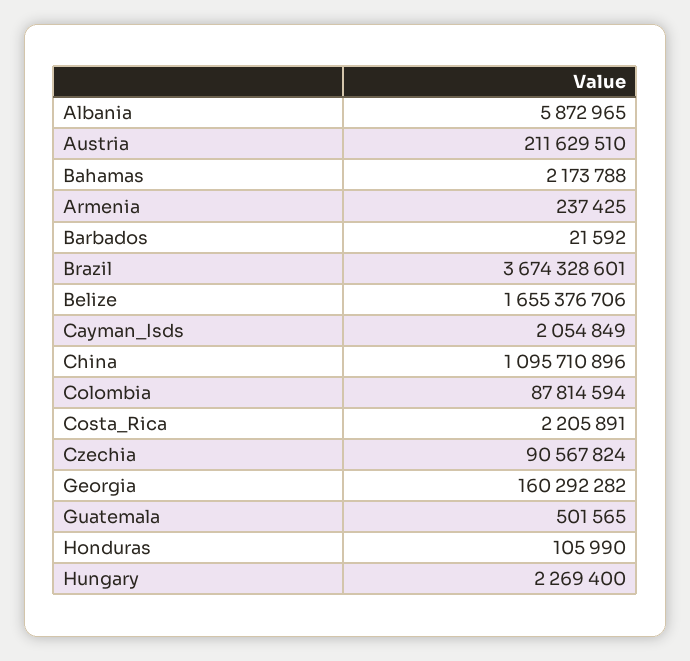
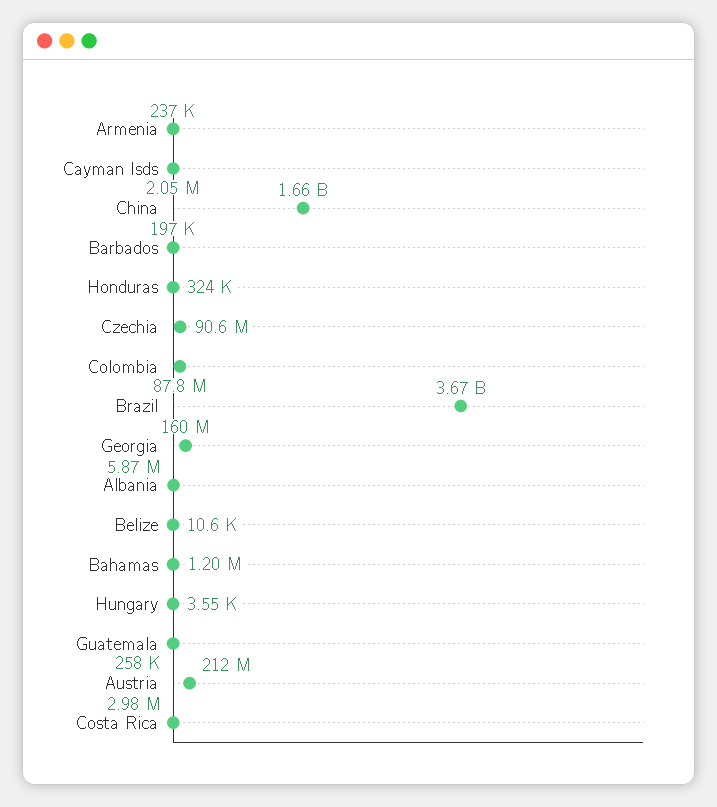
  {
    "Albania": 5872965,
    "Austria": 211629510,
-   "Bahamas": 2173788,
+   "Bahamas": 1200000,
    "Armenia": 237425,
-   "Barbados": 21592,
+   "Barbados": 197000,
    "Brazil": 3674328601,
-   "Belize": 1655376706,
+   "Belize": 10600,
    "Cayman_Isds": 2054849,
-   "China": 1095710896,
+   "China": 1660000000,
    "Colombia": 87814594,
-   "Costa_Rica": 2205891,
+   "Costa_Rica": 2980000,
    "Czechia": 90567824,
    "Georgia": 160292282,
-   "Guatemala": 501565,
+   "Guatemala": 258000,
-   "Honduras": 105990,
+   "Honduras": 324000,
-   "Hungary": 2269400
+   "Hungary": 3550
  }

